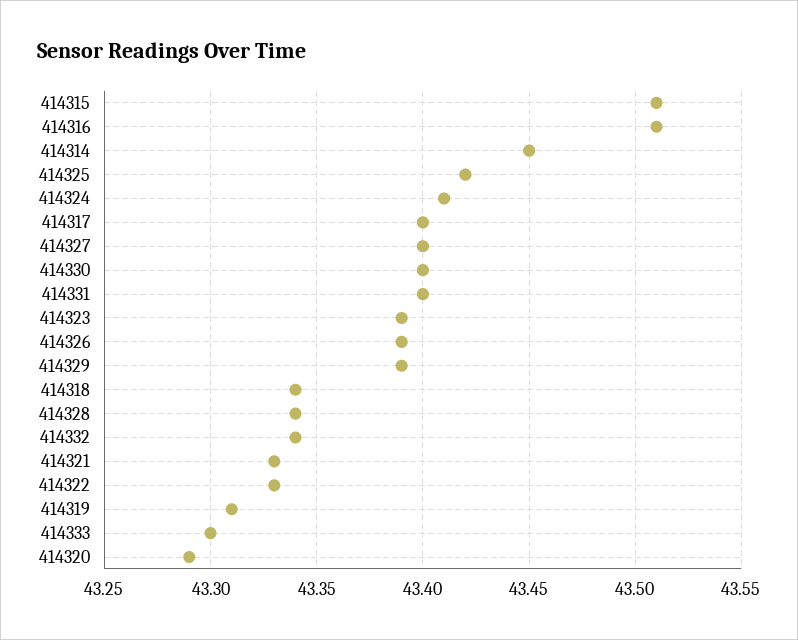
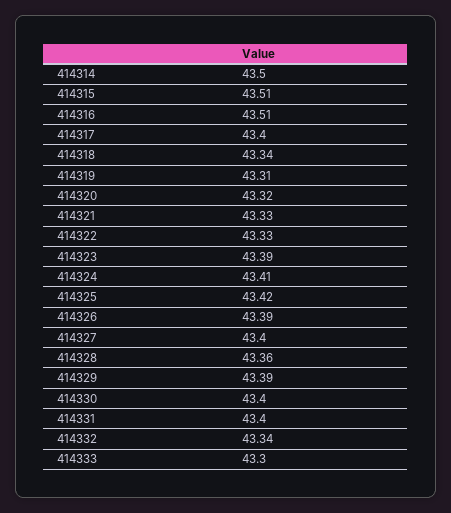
  {
    "414315": 43.51,
    "414316": 43.51,
-   "414314": 43.45,
+   "414314": 43.5,
    "414325": 43.42,
    "414324": 43.41,
    "414317": 43.4,
    "414327": 43.4,
    "414330": 43.4,
    "414331": 43.4,
    "414323": 43.39,
    "414326": 43.39,
    "414329": 43.39,
    "414318": 43.34,
-   "414328": 43.34,
+   "414328": 43.36,
    "414332": 43.34,
    "414321": 43.33,
    "414322": 43.33,
    "414319": 43.31,
    "414333": 43.3,
-   "414320": 43.29
+   "414320": 43.32
  }

